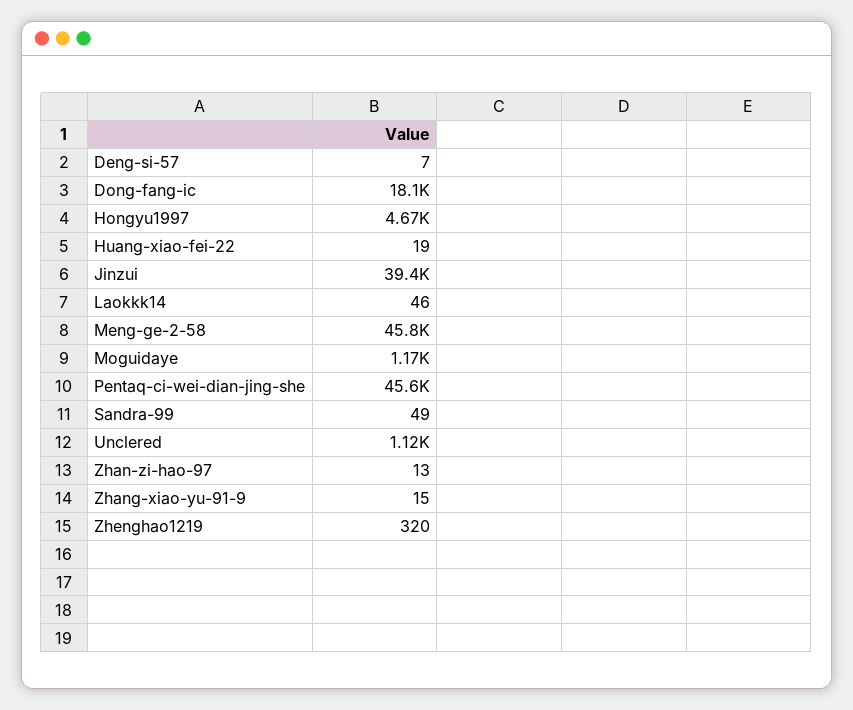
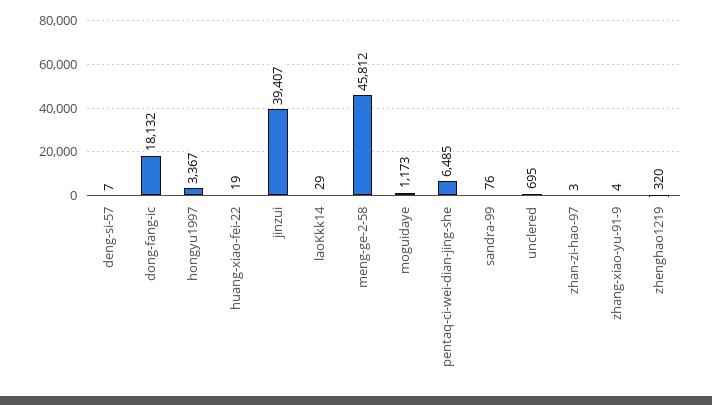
  {
    "Deng-si-57": 7,
    "Dong-fang-ic": 18132,
-   "Hongyu1997": 4670,
+   "Hongyu1997": 3367,
    "Huang-xiao-fei-22": 19,
    "Jinzui": 39407,
-   "Laokkk14": 46,
+   "Laokkk14": 29,
    "Meng-ge-2-58": 45812,
    "Moguidaye": 1173,
-   "Pentaq-ci-wei-dian-jing-she": 45600,
+   "Pentaq-ci-wei-dian-jing-she": 6485,
-   "Sandra-99": 49,
+   "Sandra-99": 76,
-   "Unclered": 1120,
+   "Unclered": 695,
-   "Zhan-zi-hao-97": 13,
+   "Zhan-zi-hao-97": 3,
-   "Zhang-xiao-yu-91-9": 15,
+   "Zhang-xiao-yu-91-9": 4,
    "Zhenghao1219": 320
  }

